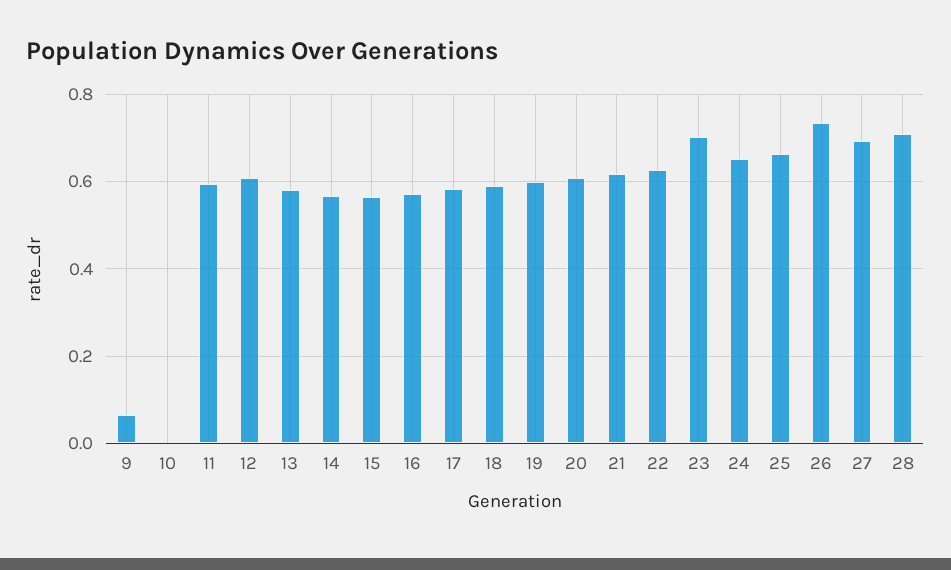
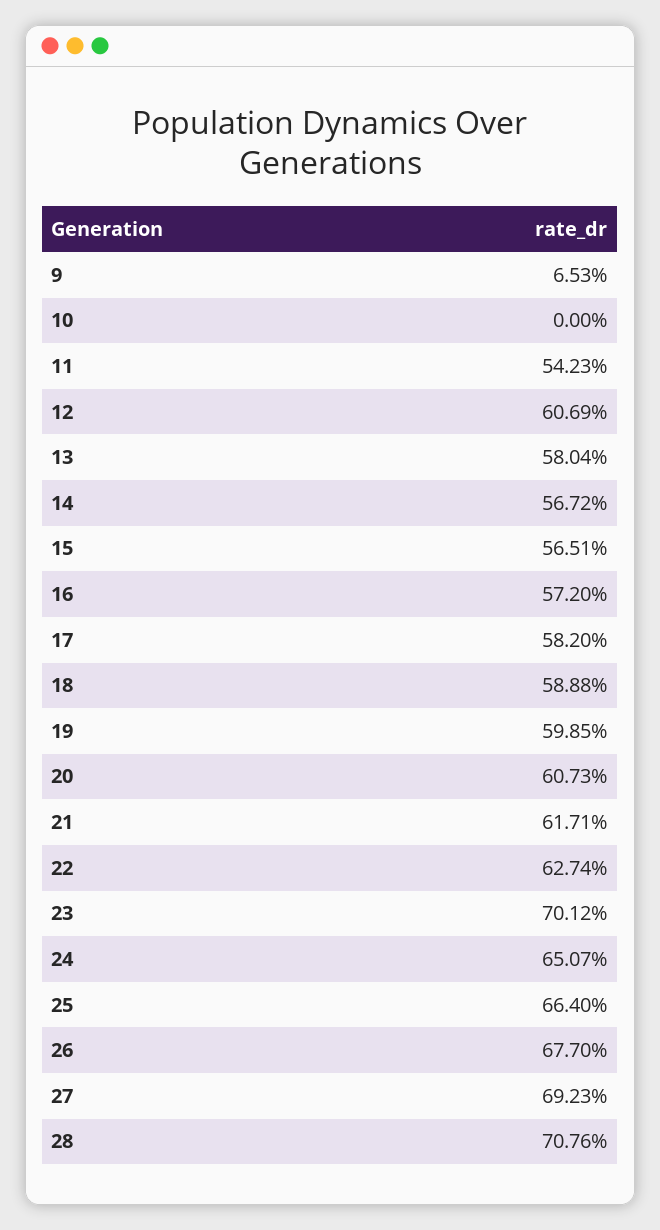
  {
    "9": 0.0653,
    "10": 0,
-   "11": 0.6,
+   "11": 0.5423,
    "12": 0.6069,
    "13": 0.5804,
    "14": 0.5672,
    "15": 0.5651,
    "16": 0.572,
    "17": 0.582,
    "18": 0.5888,
    "19": 0.5985,
    "20": 0.6073,
    "21": 0.6171,
    "22": 0.6274,
    "23": 0.7012,
    "24": 0.6507,
    "25": 0.664,
-   "26": 0.74,
+   "26": 0.677,
    "27": 0.6923,
    "28": 0.7076
  }

